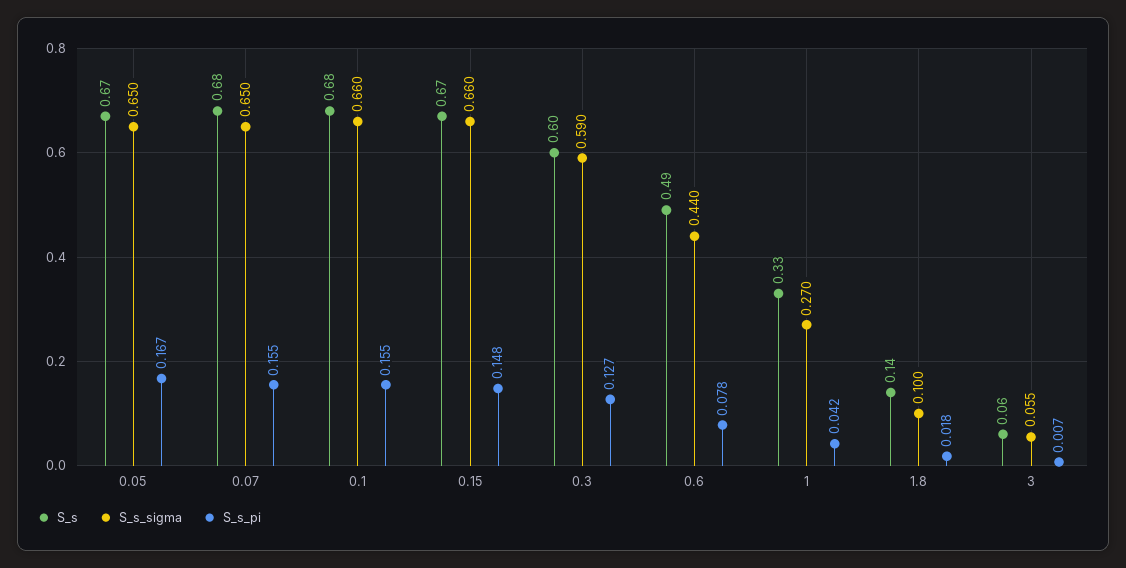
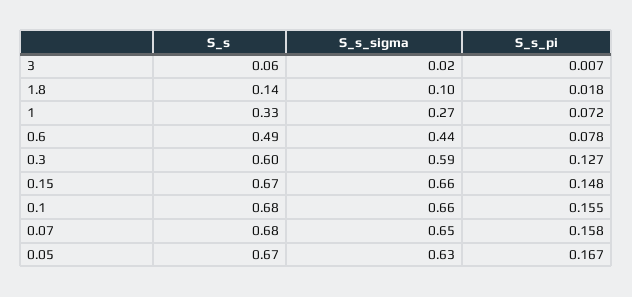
  {
    "S_s": {
      "0.05": 0.67,
      "0.07": 0.68,
      "0.1": 0.68,
      "0.15": 0.67,
      "0.3": 0.6,
      "0.6": 0.49,
      "1": 0.33,
      "1.8": 0.14,
      "3": 0.06
    },
    "S_s_sigma": {
-     "0.05": 0.65,
+     "0.05": 0.63,
      "0.07": 0.65,
      "0.1": 0.66,
      "0.15": 0.66,
      "0.3": 0.59,
      "0.6": 0.44,
      "1": 0.27,
      "1.8": 0.1,
-     "3": 0.055
+     "3": 0.02
    },
    "S_s_pi": {
      "0.05": 0.167,
-     "0.07": 0.155,
+     "0.07": 0.158,
      "0.1": 0.155,
      "0.15": 0.148,
      "0.3": 0.127,
      "0.6": 0.078,
-     "1": 0.042,
+     "1": 0.072,
      "1.8": 0.018,
      "3": 0.007
    }
  }

